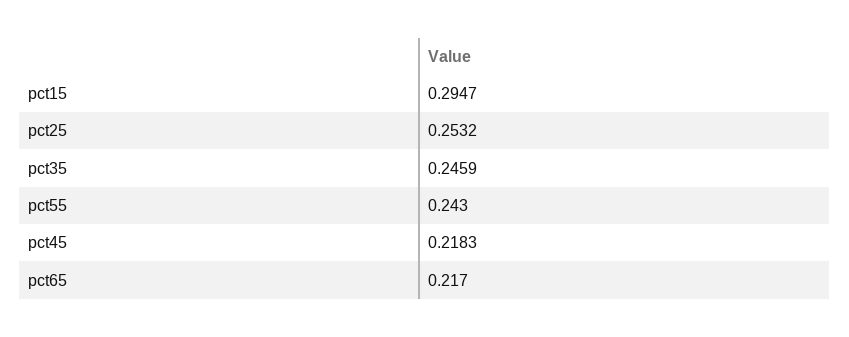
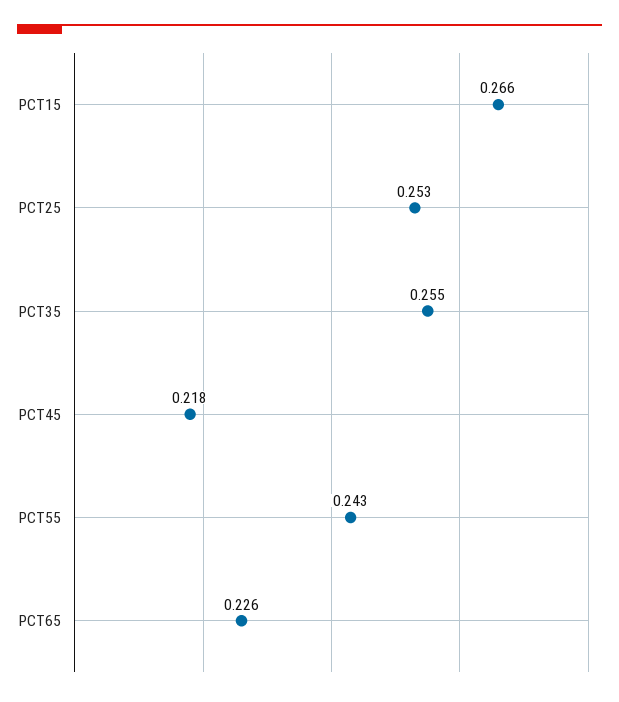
  {
-   "pct15": 0.2947,
+   "pct15": 0.266,
    "pct25": 0.2532,
-   "pct35": 0.2459,
+   "pct35": 0.255,
    "pct55": 0.243,
    "pct45": 0.2183,
-   "pct65": 0.217
+   "pct65": 0.226
  }

